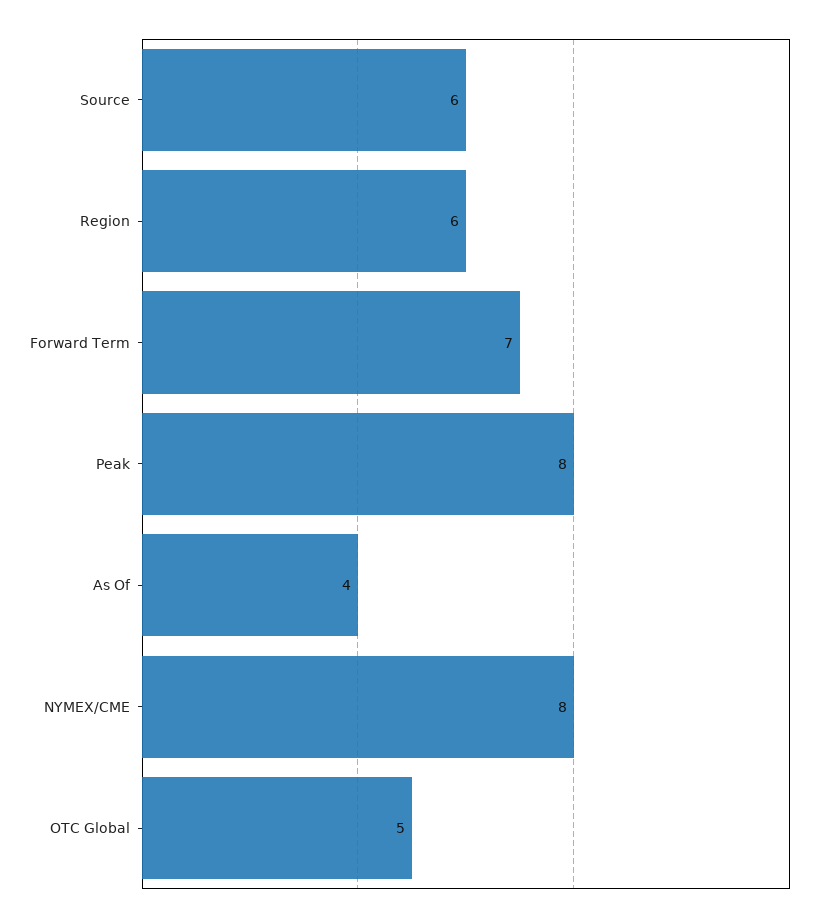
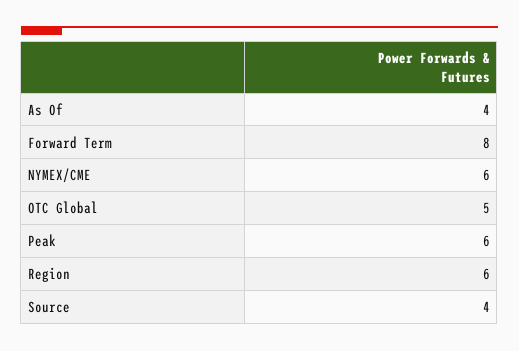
  {
-   "Source": 6,
+   "Source": 4,
    "Region": 6,
-   "Forward Term": 7,
+   "Forward Term": 8,
-   "Peak": 8,
+   "Peak": 6,
    "As Of": 4,
-   "NYMEX/CME": 8,
+   "NYMEX/CME": 6,
    "OTC Global": 5
  }

